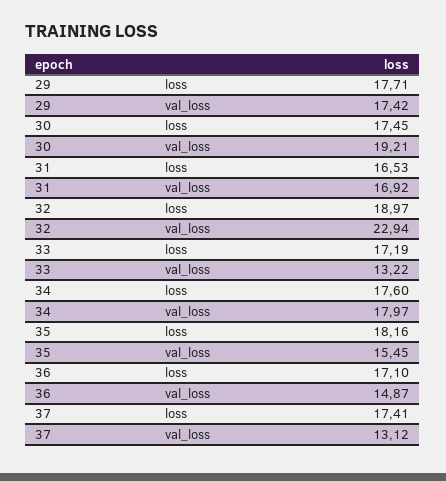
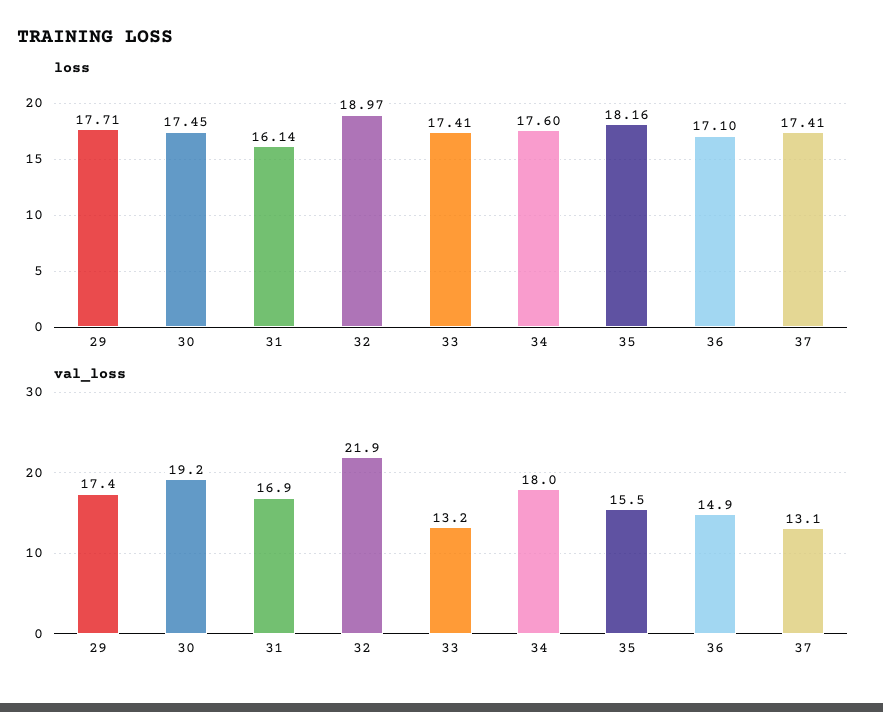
  {
    "loss": {
      "29": 17.71,
      "30": 17.45,
-     "31": 16.53,
+     "31": 16.14,
      "32": 18.97,
-     "33": 17.19,
+     "33": 17.41,
      "34": 17.6,
      "35": 18.16,
      "36": 17.1,
      "37": 17.41
    },
    "val_loss": {
      "29": 17.42,
      "30": 19.21,
      "31": 16.92,
-     "32": 22.94,
+     "32": 21.9,
      "33": 13.22,
      "34": 17.97,
      "35": 15.45,
      "36": 14.87,
      "37": 13.12
    }
  }

